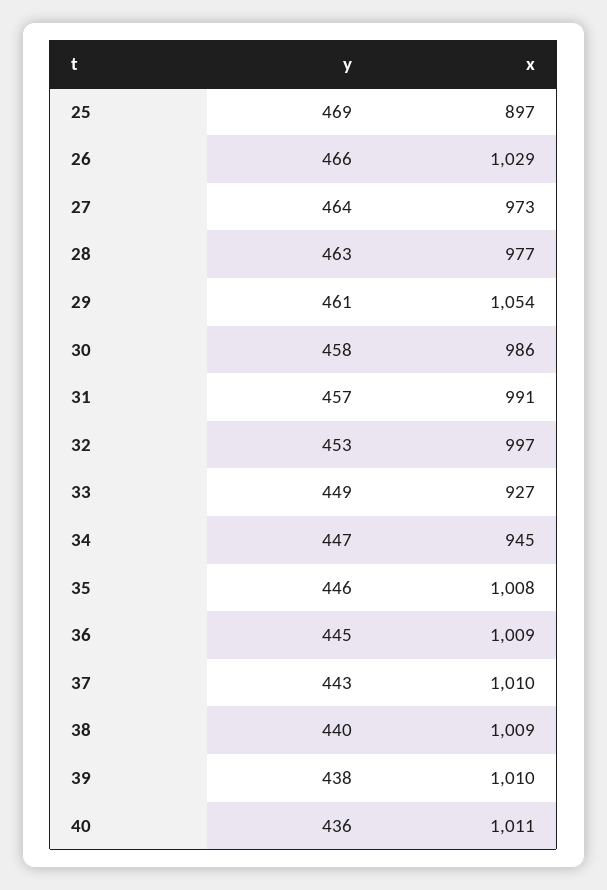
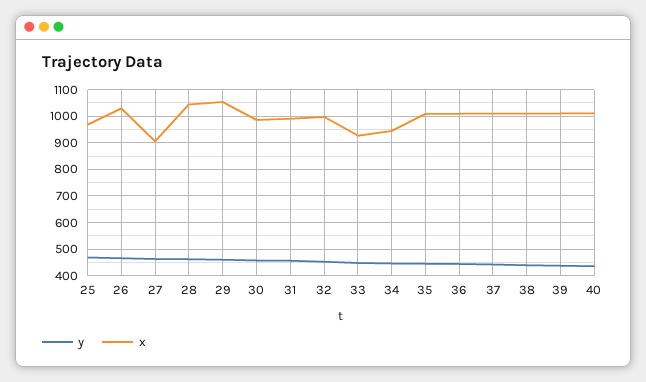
  {
    "y": {
      "25": 469,
      "26": 466,
      "27": 464,
      "28": 463,
      "29": 461,
      "30": 458,
      "31": 457,
      "32": 453,
      "33": 449,
      "34": 447,
      "35": 446,
      "36": 445,
      "37": 443,
      "38": 440,
      "39": 438,
      "40": 436
    },
    "x": {
-     "25": 897,
+     "25": 975,
      "26": 1029,
-     "27": 973,
+     "27": 900,
-     "28": 977,
+     "28": 1050,
      "29": 1054,
      "30": 986,
      "31": 991,
      "32": 997,
      "33": 927,
      "34": 945,
      "35": 1008,
      "36": 1009,
      "37": 1010,
      "38": 1009,
      "39": 1010,
      "40": 1011
    }
  }

